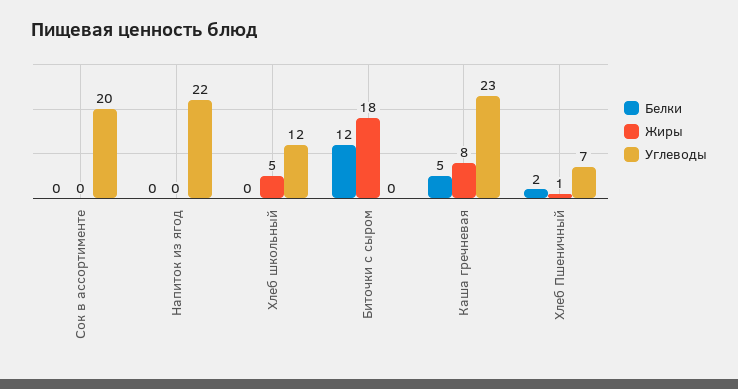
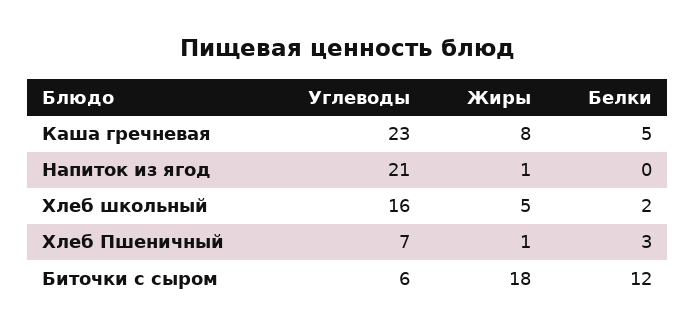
  {
    "Белки": {
-     "Сок в ассортименте": 0,
      "Напиток из ягод": 0,
-     "Хлеб школьный": 0,
+     "Хлеб школьный": 2,
      "Биточки с сыром": 12,
      "Каша гречневая": 5,
-     "Хлеб Пшеничный": 2
+     "Хлеб Пшеничный": 3
    },
    "Жиры": {
-     "Сок в ассортименте": 0,
-     "Напиток из ягод": 0,
+     "Напиток из ягод": 1,
      "Хлеб школьный": 5,
      "Биточки с сыром": 18,
      "Каша гречневая": 8,
      "Хлеб Пшеничный": 1
    },
    "Углеводы": {
-     "Сок в ассортименте": 20,
-     "Напиток из ягод": 22,
+     "Напиток из ягод": 21,
-     "Хлеб школьный": 12,
+     "Хлеб школьный": 16,
-     "Биточки с сыром": 0,
+     "Биточки с сыром": 6,
      "Каша гречневая": 23,
      "Хлеб Пшеничный": 7
    }
  }

